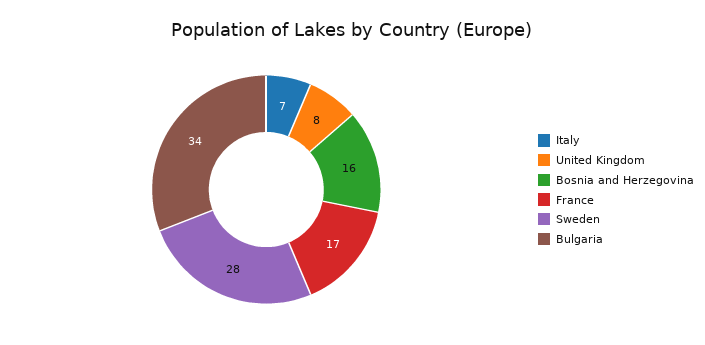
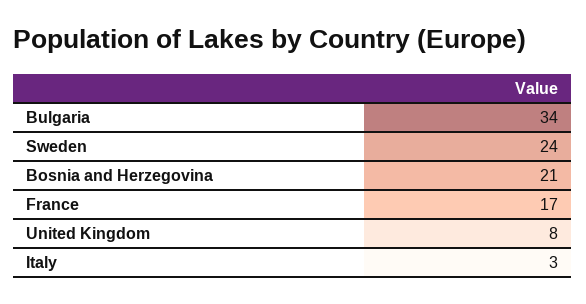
  {
-   "Italy": 7,
+   "Italy": 3,
    "United Kingdom": 8,
-   "Bosnia and Herzegovina": 16,
+   "Bosnia and Herzegovina": 21,
    "France": 17,
-   "Sweden": 28,
+   "Sweden": 24,
    "Bulgaria": 34
  }

